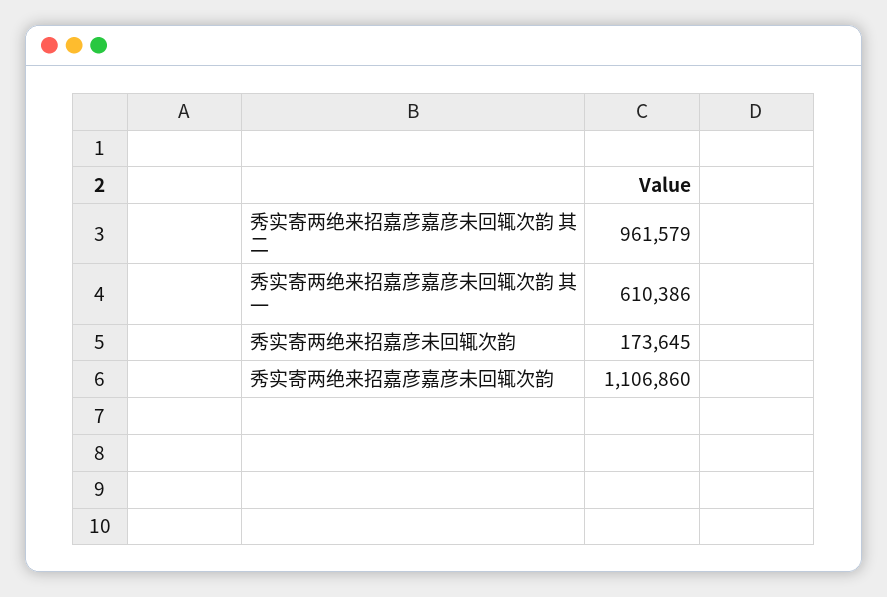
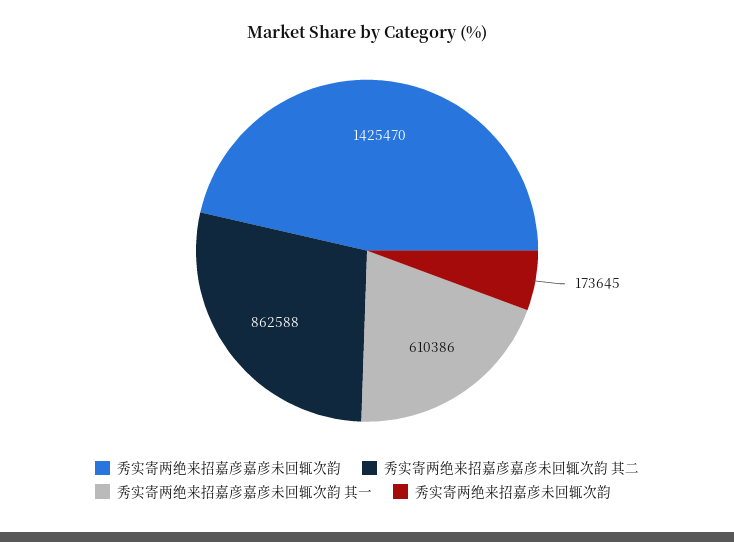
  {
-   "秀实寄两绝来招嘉彦嘉彦未回辄次韵 其二": 961579,
+   "秀实寄两绝来招嘉彦嘉彦未回辄次韵 其二": 862588,
    "秀实寄两绝来招嘉彦嘉彦未回辄次韵 其一": 610386,
    "秀实寄两绝来招嘉彦未回辄次韵": 173645,
-   "秀实寄两绝来招嘉彦嘉彦未回辄次韵": 1106860
+   "秀实寄两绝来招嘉彦嘉彦未回辄次韵": 1425470
  }

